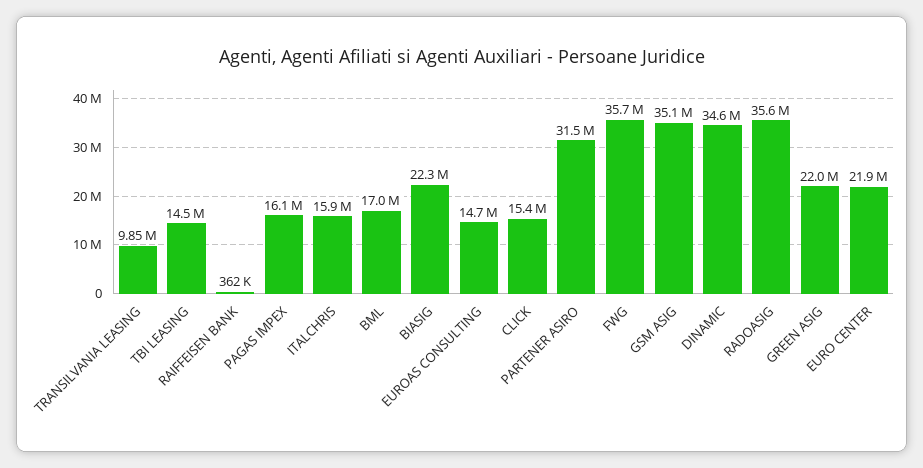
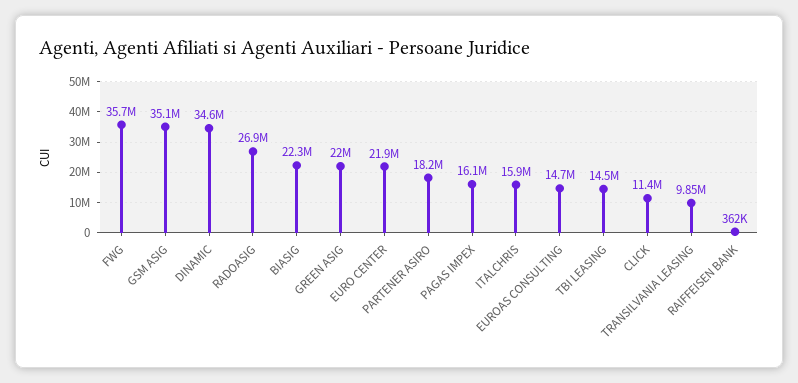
  {
    "TRANSILVANIA LEASING": 9850000,
    "TBI LEASING": 14500000,
    "RAIFFEISEN BANK": 362000,
    "PAGAS IMPEX": 16100000,
    "ITALCHRIS": 15900000,
-   "BML": 17000000,
    "BIASIG": 22300000,
    "EUROAS CONSULTING": 14700000,
-   "CLICK": 15400000,
+   "CLICK": 11400000,
-   "PARTENER ASIRO": 31500000,
+   "PARTENER ASIRO": 18200000,
    "FWG": 35700000,
    "GSM ASIG": 35100000,
    "DINAMIC": 34600000,
-   "RADOASIG": 35600000,
+   "RADOASIG": 26900000,
    "GREEN ASIG": 22000000,
    "EURO CENTER": 21900000
  }

